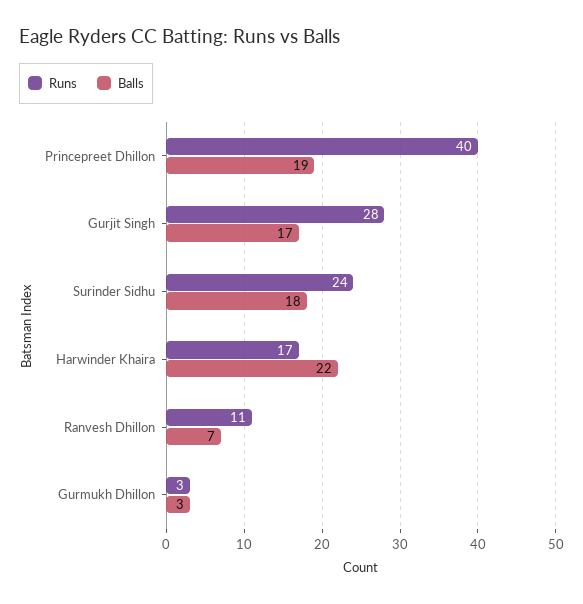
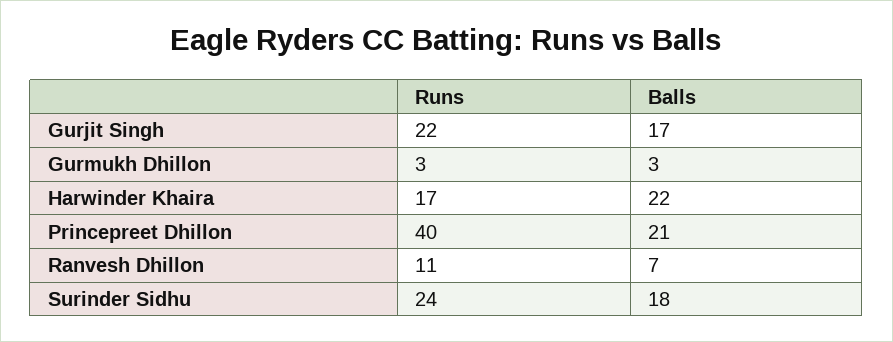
  {
    "Runs": {
      "Princepreet Dhillon": 40,
-     "Gurjit Singh": 28,
+     "Gurjit Singh": 22,
      "Surinder Sidhu": 24,
      "Harwinder Khaira": 17,
      "Ranvesh Dhillon": 11,
      "Gurmukh Dhillon": 3
    },
    "Balls": {
-     "Princepreet Dhillon": 19,
+     "Princepreet Dhillon": 21,
      "Gurjit Singh": 17,
      "Surinder Sidhu": 18,
      "Harwinder Khaira": 22,
      "Ranvesh Dhillon": 7,
      "Gurmukh Dhillon": 3
    }
  }

